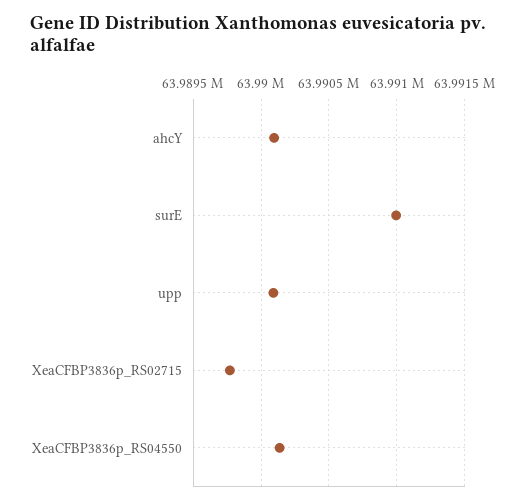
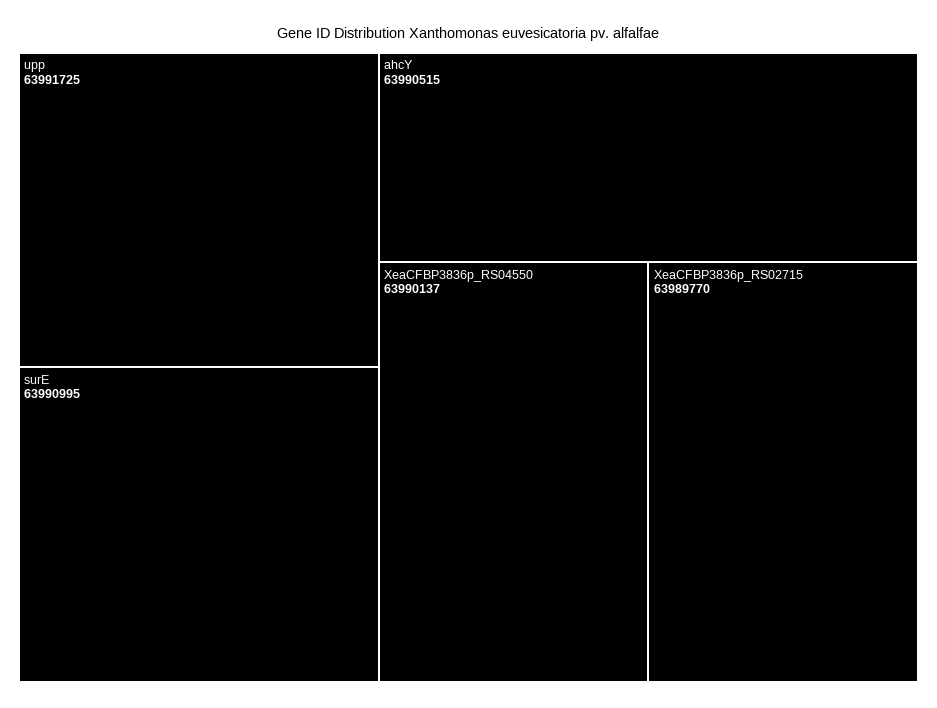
  {
-   "ahcY": 63990100,
+   "ahcY": 63990515,
    "surE": 63990995,
-   "upp": 63990100,
+   "upp": 63991725,
    "XeaCFBP3836p_RS02715": 63989770,
    "XeaCFBP3836p_RS04550": 63990137
  }

